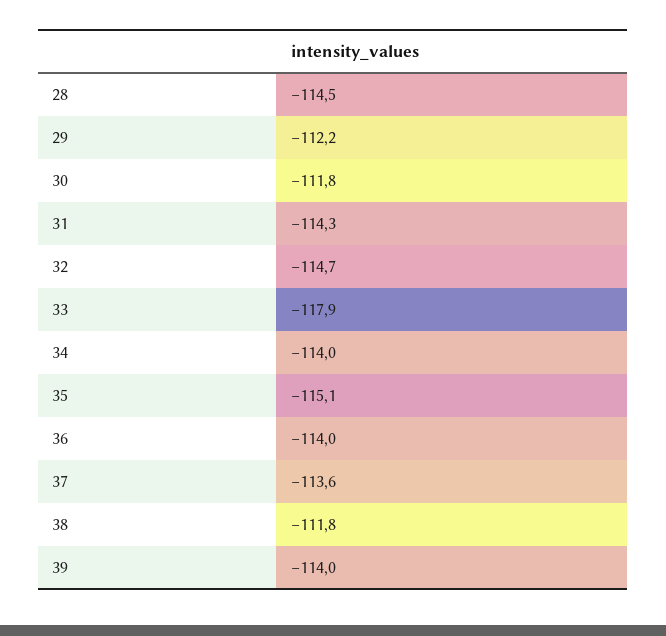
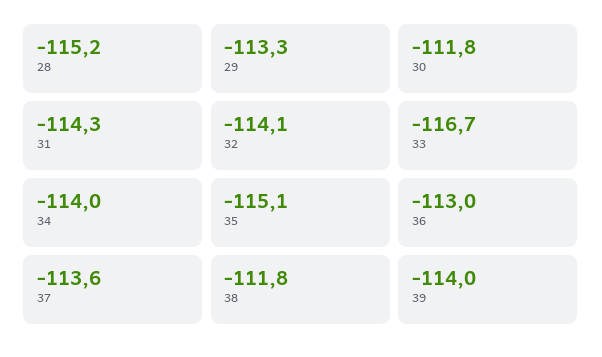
  {
-   "28": -114.5,
+   "28": -115.2,
-   "29": -112.2,
+   "29": -113.3,
    "30": -111.8,
    "31": -114.3,
-   "32": -114.7,
+   "32": -114.1,
-   "33": -117.9,
+   "33": -116.7,
    "34": -114,
    "35": -115.1,
-   "36": -114,
+   "36": -113,
    "37": -113.6,
    "38": -111.8,
    "39": -114
  }

